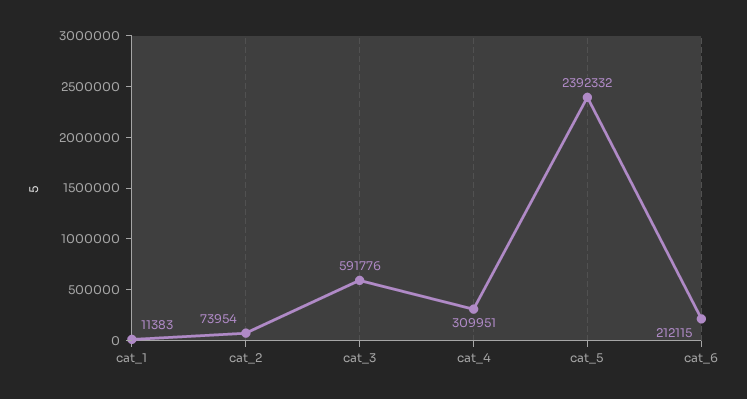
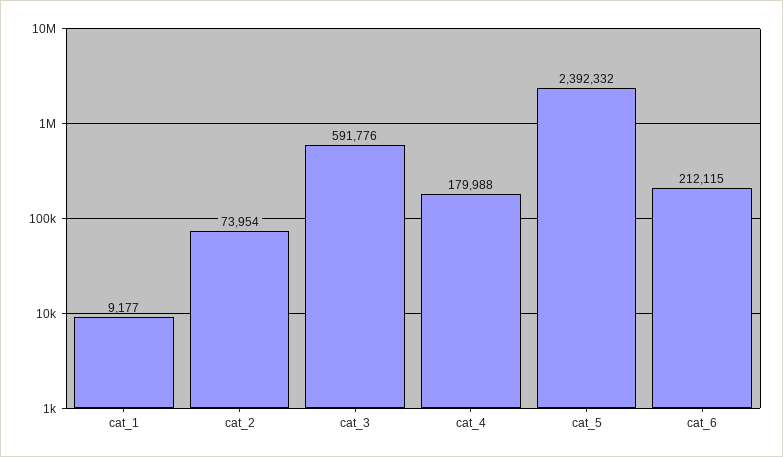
  {
-   "cat_1": 11383,
+   "cat_1": 9177,
    "cat_2": 73954,
    "cat_3": 591776,
-   "cat_4": 309951,
+   "cat_4": 179988,
    "cat_5": 2392332,
    "cat_6": 212115
  }

